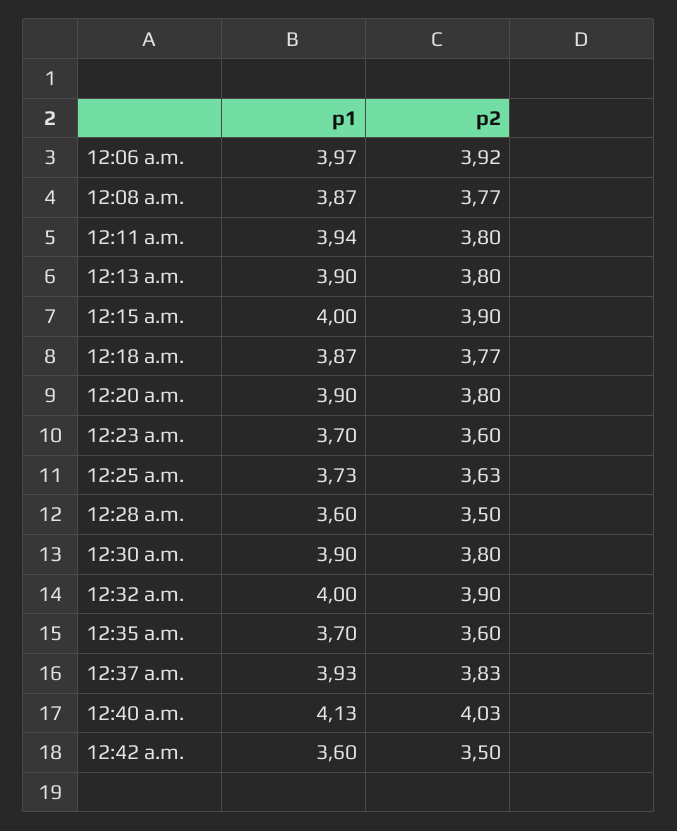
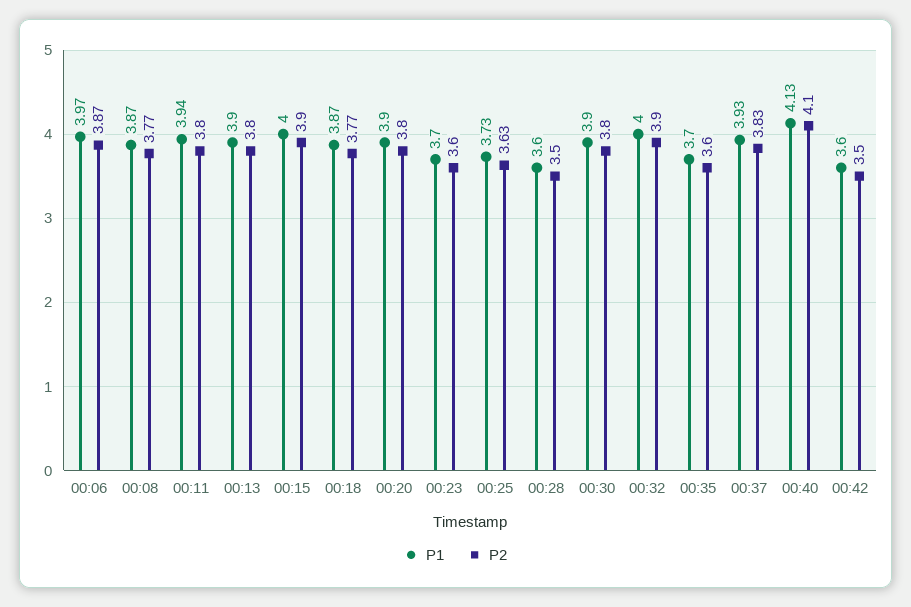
  {
    "p1": {
      "12:06 a.m.": 3.97,
      "12:08 a.m.": 3.87,
      "12:11 a.m.": 3.94,
      "12:13 a.m.": 3.9,
      "12:15 a.m.": 4,
      "12:18 a.m.": 3.87,
      "12:20 a.m.": 3.9,
      "12:23 a.m.": 3.7,
      "12:25 a.m.": 3.73,
      "12:28 a.m.": 3.6,
      "12:30 a.m.": 3.9,
      "12:32 a.m.": 4,
      "12:35 a.m.": 3.7,
      "12:37 a.m.": 3.93,
      "12:40 a.m.": 4.13,
      "12:42 a.m.": 3.6
    },
    "p2": {
-     "12:06 a.m.": 3.92,
+     "12:06 a.m.": 3.87,
      "12:08 a.m.": 3.77,
      "12:11 a.m.": 3.8,
      "12:13 a.m.": 3.8,
      "12:15 a.m.": 3.9,
      "12:18 a.m.": 3.77,
      "12:20 a.m.": 3.8,
      "12:23 a.m.": 3.6,
      "12:25 a.m.": 3.63,
      "12:28 a.m.": 3.5,
      "12:30 a.m.": 3.8,
      "12:32 a.m.": 3.9,
      "12:35 a.m.": 3.6,
      "12:37 a.m.": 3.83,
-     "12:40 a.m.": 4.03,
+     "12:40 a.m.": 4.1,
      "12:42 a.m.": 3.5
    }
  }

